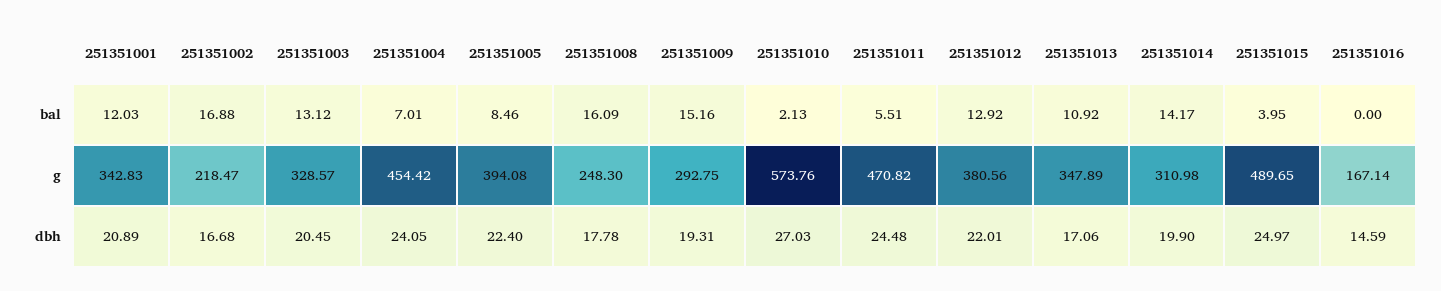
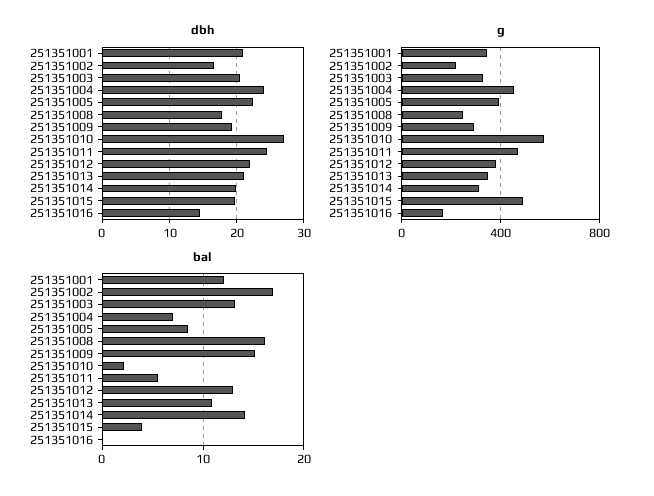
  {
    "bal": {
      "251351001": 12.03,
      "251351002": 16.88,
      "251351003": 13.12,
      "251351004": 7.01,
      "251351005": 8.46,
      "251351008": 16.09,
      "251351009": 15.16,
      "251351010": 2.13,
      "251351011": 5.51,
      "251351012": 12.92,
      "251351013": 10.92,
      "251351014": 14.17,
      "251351015": 3.95,
      "251351016": 0
    },
    "g": {
      "251351001": 342.83,
      "251351002": 218.47,
      "251351003": 328.57,
      "251351004": 454.42,
      "251351005": 394.08,
      "251351008": 248.3,
      "251351009": 292.75,
      "251351010": 573.76,
      "251351011": 470.82,
      "251351012": 380.56,
      "251351013": 347.89,
      "251351014": 310.98,
      "251351015": 489.65,
      "251351016": 167.14
    },
    "dbh": {
      "251351001": 20.89,
      "251351002": 16.68,
      "251351003": 20.45,
      "251351004": 24.05,
      "251351005": 22.4,
      "251351008": 17.78,
      "251351009": 19.31,
      "251351010": 27.03,
      "251351011": 24.48,
      "251351012": 22.01,
-     "251351013": 17.06,
+     "251351013": 21,
      "251351014": 19.9,
-     "251351015": 24.97,
+     "251351015": 20,
      "251351016": 14.59
    }
  }

